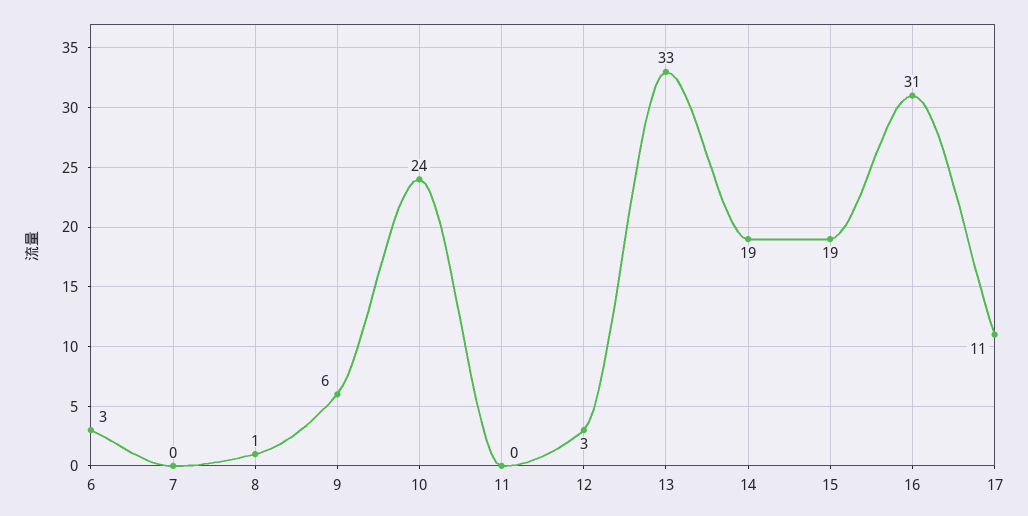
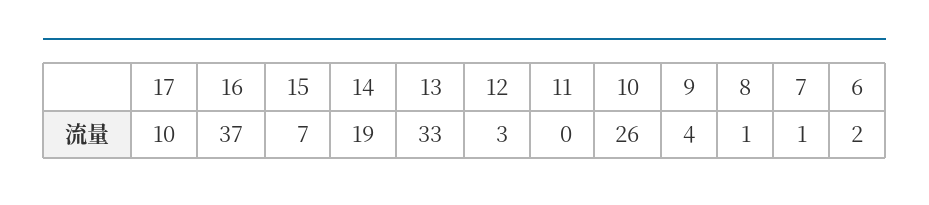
  {
-   "6": 3,
+   "6": 2,
-   "7": 0,
+   "7": 1,
    "8": 1,
-   "9": 6,
+   "9": 4,
-   "10": 24,
+   "10": 26,
    "11": 0,
    "12": 3,
    "13": 33,
    "14": 19,
-   "15": 19,
+   "15": 7,
-   "16": 31,
+   "16": 37,
-   "17": 11
+   "17": 10
  }

